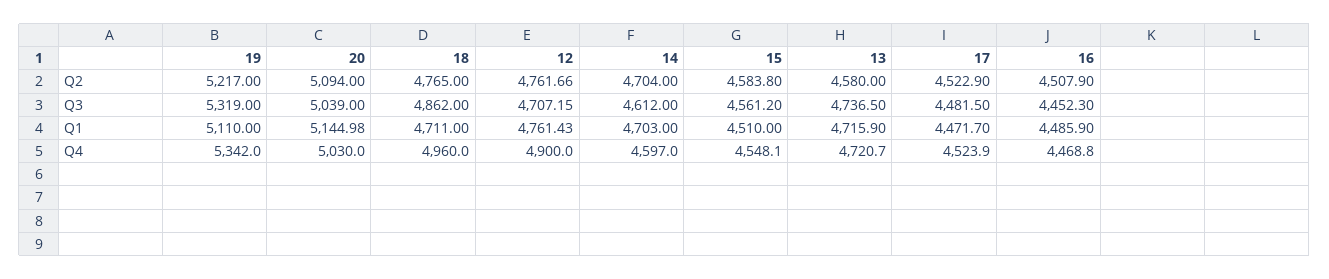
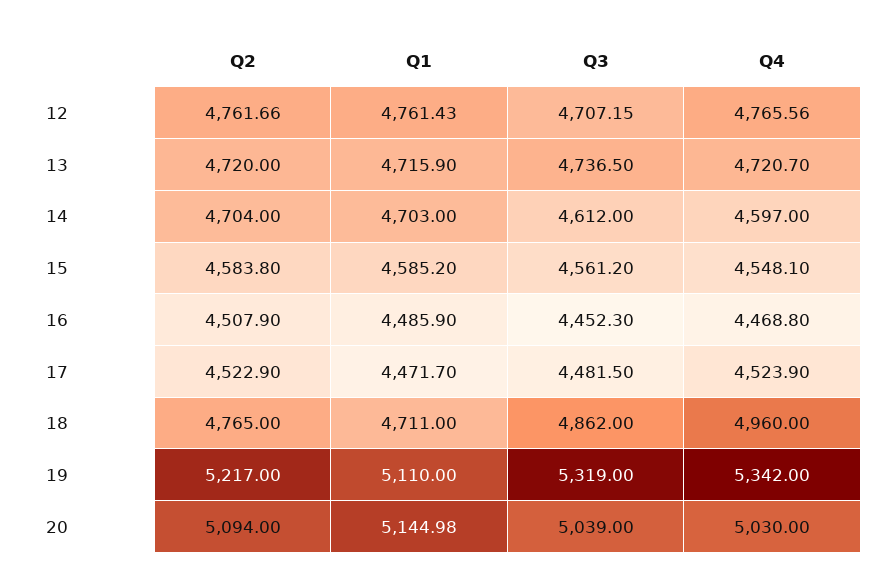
  {
    "19": {
      "Q2": 5217,
      "Q3": 5319,
      "Q1": 5110,
      "Q4": 5342
    },
    "20": {
      "Q2": 5094,
      "Q3": 5039,
      "Q1": 5144.98,
      "Q4": 5030
    },
    "18": {
      "Q2": 4765,
      "Q3": 4862,
      "Q1": 4711,
      "Q4": 4960
    },
    "12": {
      "Q2": 4761.66,
      "Q3": 4707.15,
      "Q1": 4761.43,
-     "Q4": 4900
+     "Q4": 4765.56
    },
    "14": {
      "Q2": 4704,
      "Q3": 4612,
      "Q1": 4703,
      "Q4": 4597
    },
    "15": {
      "Q2": 4583.8,
      "Q3": 4561.2,
-     "Q1": 4510,
+     "Q1": 4585.2,
      "Q4": 4548.1
    },
    "13": {
-     "Q2": 4580,
+     "Q2": 4720,
      "Q3": 4736.5,
      "Q1": 4715.9,
      "Q4": 4720.7
    },
    "17": {
      "Q2": 4522.9,
      "Q3": 4481.5,
      "Q1": 4471.7,
      "Q4": 4523.9
    },
    "16": {
      "Q2": 4507.9,
      "Q3": 4452.3,
      "Q1": 4485.9,
      "Q4": 4468.8
    }
  }

